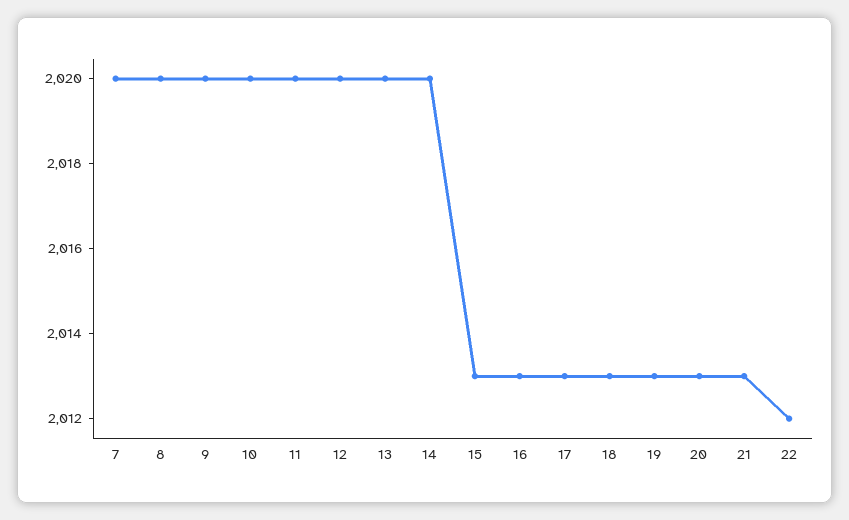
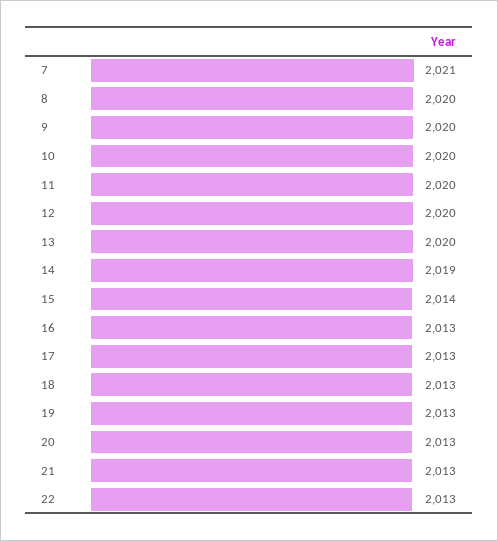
  {
-   "7": 2020,
+   "7": 2021,
    "8": 2020,
    "9": 2020,
    "10": 2020,
    "11": 2020,
    "12": 2020,
    "13": 2020,
-   "14": 2020,
+   "14": 2019,
-   "15": 2013,
+   "15": 2014,
    "16": 2013,
    "17": 2013,
    "18": 2013,
    "19": 2013,
    "20": 2013,
    "21": 2013,
-   "22": 2012
+   "22": 2013
  }

